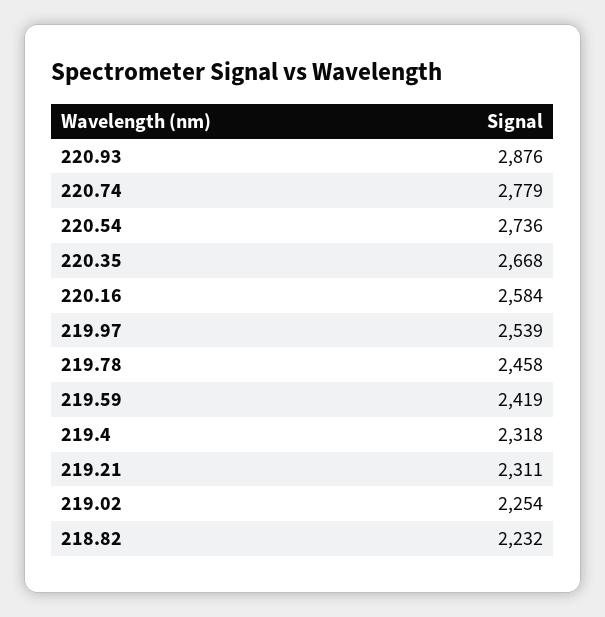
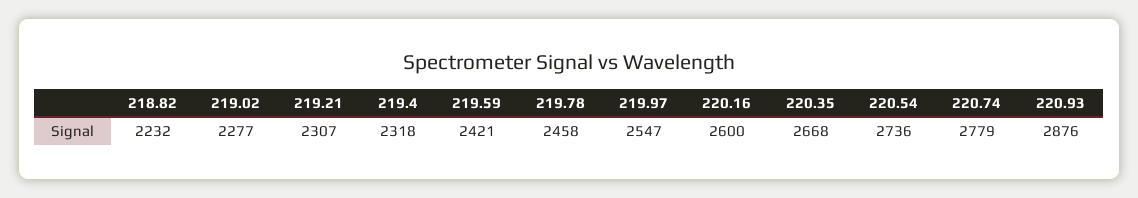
  {
    "220.93": 2876,
    "220.74": 2779,
    "220.54": 2736,
    "220.35": 2668,
-   "220.16": 2584,
+   "220.16": 2600,
-   "219.97": 2539,
+   "219.97": 2547,
    "219.78": 2458,
-   "219.59": 2419,
+   "219.59": 2421,
    "219.4": 2318,
-   "219.21": 2311,
+   "219.21": 2307,
-   "219.02": 2254,
+   "219.02": 2277,
    "218.82": 2232
  }

